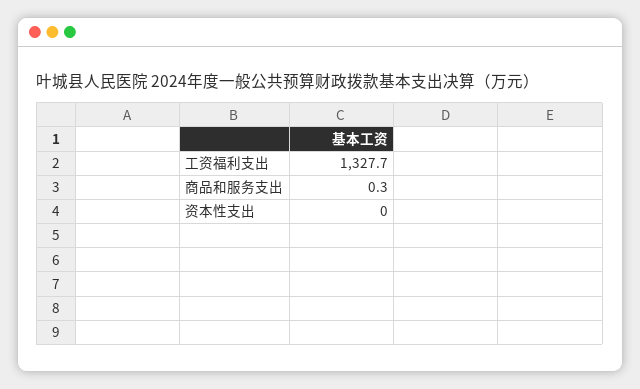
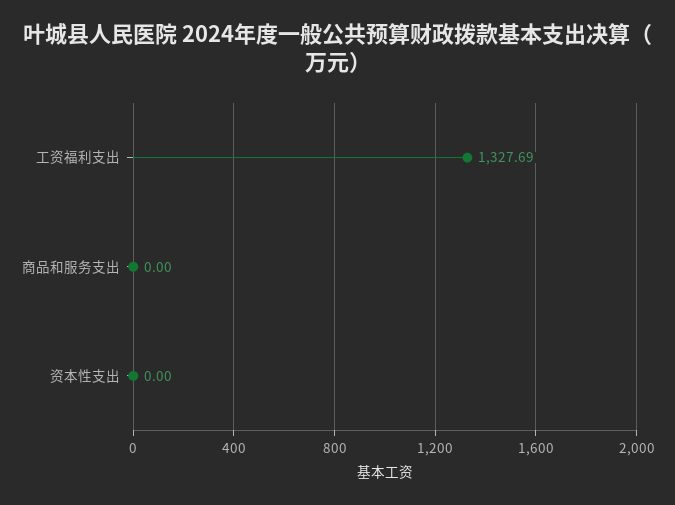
  {
    "工资福利支出": 1327.69,
-   "商品和服务支出": 0.3,
+   "商品和服务支出": 0,
    "资本性支出": 0
  }

